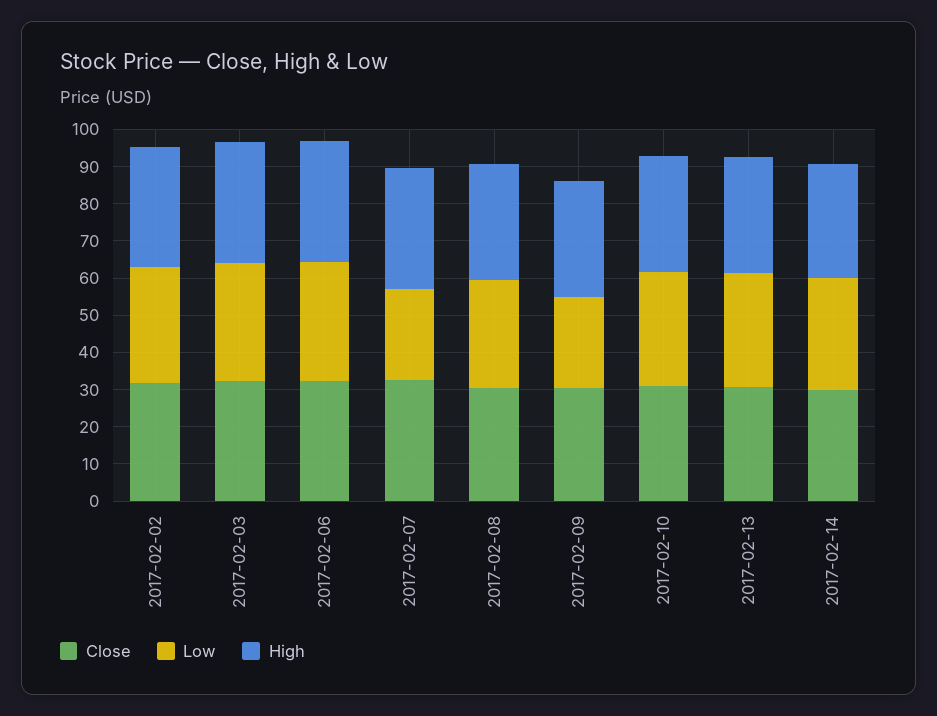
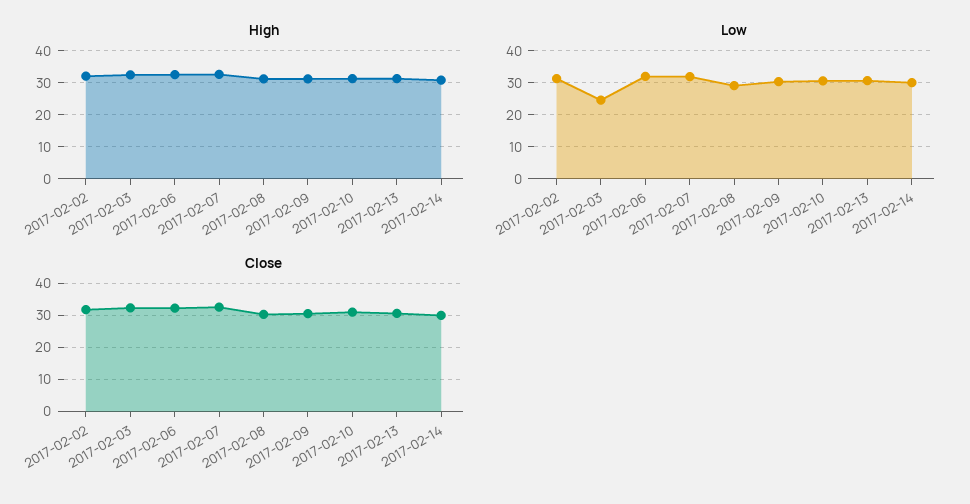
  {
    "Close": {
      "2017-02-02": 32,
      "2017-02-03": 32,
      "2017-02-06": 32,
      "2017-02-07": 32,
      "2017-02-08": 30,
      "2017-02-09": 30,
      "2017-02-10": 32,
      "2017-02-13": 30,
      "2017-02-14": 30
    },
    "Low": {
      "2017-02-02": 32,
-     "2017-02-03": 32.5,
+     "2017-02-03": 24,
      "2017-02-06": 32,
-     "2017-02-07": 25,
+     "2017-02-07": 32,
      "2017-02-08": 30,
-     "2017-02-09": 25,
+     "2017-02-09": 30,
      "2017-02-10": 30,
      "2017-02-13": 30,
      "2017-02-14": 30
    },
    "High": {
      "2017-02-02": 32,
      "2017-02-03": 32,
      "2017-02-06": 32,
      "2017-02-07": 32,
      "2017-02-08": 32,
      "2017-02-09": 32,
      "2017-02-10": 32,
      "2017-02-13": 32,
      "2017-02-14": 30
    }
  }

